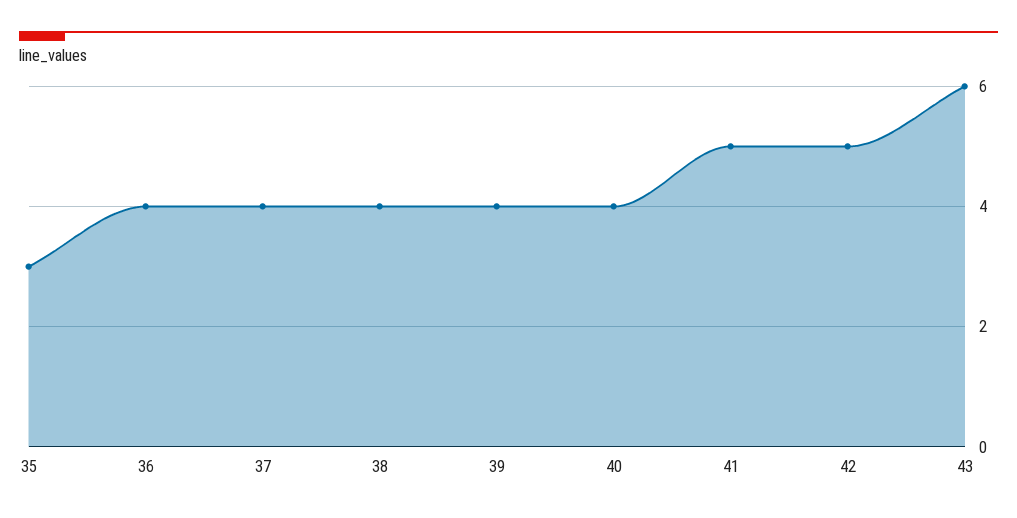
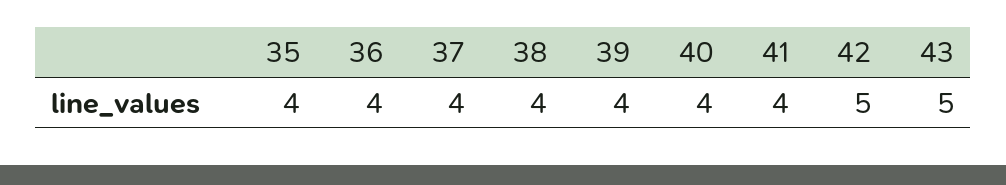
  {
-   "35": 3,
+   "35": 4,
    "36": 4,
    "37": 4,
    "38": 4,
    "39": 4,
    "40": 4,
-   "41": 5,
+   "41": 4,
    "42": 5,
-   "43": 6
+   "43": 5
  }

